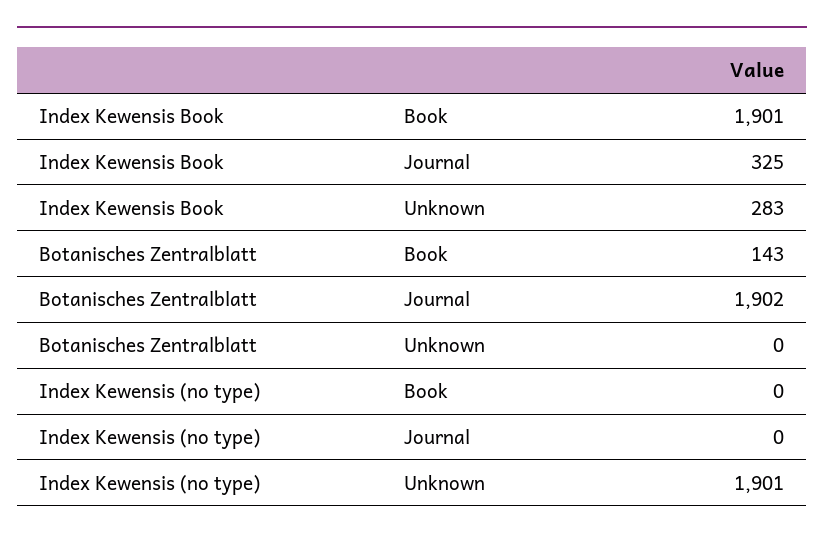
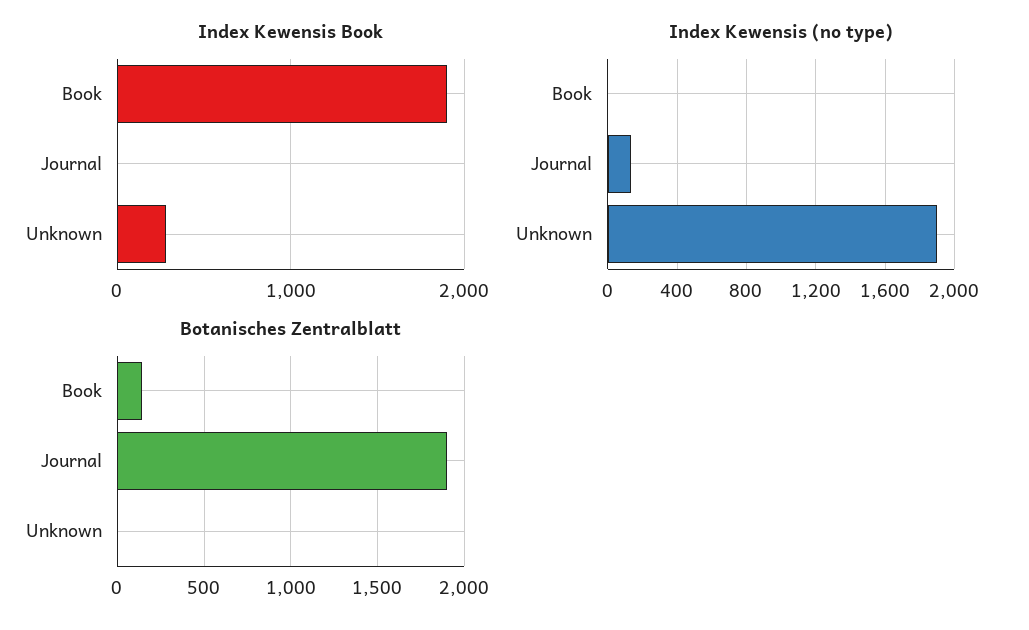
  {
    "Index Kewensis Book": {
      "Book": 1901,
-     "Journal": 325,
+     "Journal": 0,
      "Unknown": 283
    },
    "Botanisches Zentralblatt": {
      "Book": 143,
      "Journal": 1902,
      "Unknown": 0
    },
    "Index Kewensis (no type)": {
      "Book": 0,
-     "Journal": 0,
+     "Journal": 150,
      "Unknown": 1901
    }
  }

